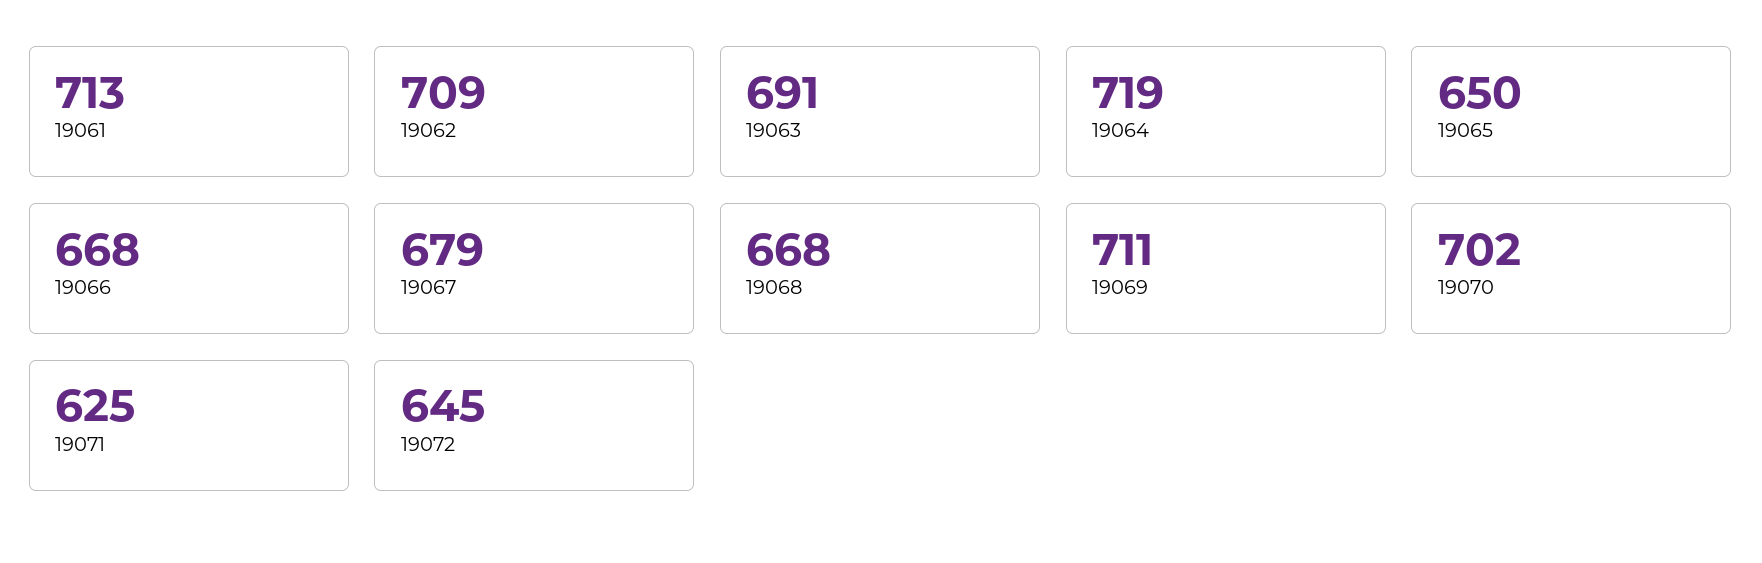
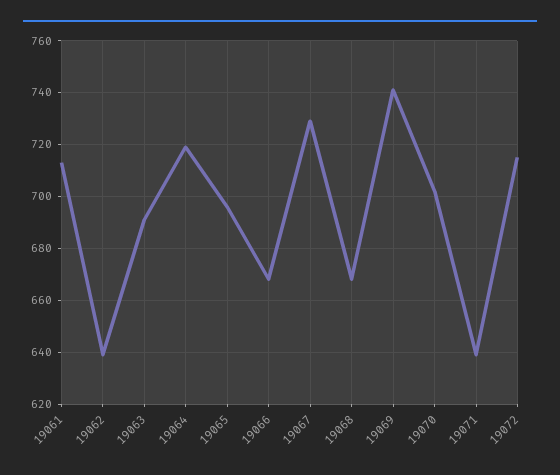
  {
    "19061": 713,
-   "19062": 709,
+   "19062": 640,
    "19063": 691,
    "19064": 719,
-   "19065": 650,
+   "19065": 695,
    "19066": 668,
-   "19067": 679,
+   "19067": 730,
    "19068": 668,
-   "19069": 711,
+   "19069": 740,
    "19070": 702,
-   "19071": 625,
+   "19071": 640,
-   "19072": 645
+   "19072": 715
  }

